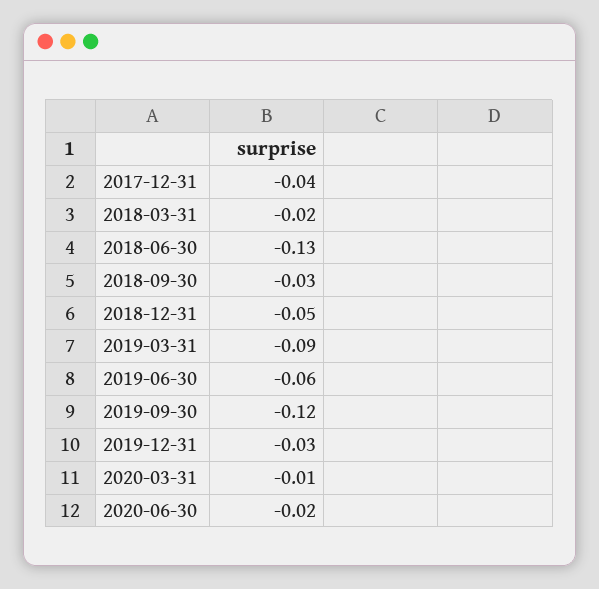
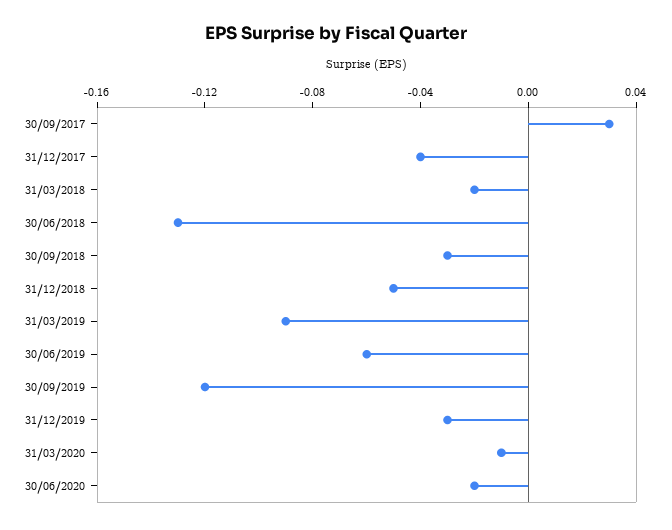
  {
    "2017-12-31": -0.04,
    "2018-03-31": -0.02,
    "2018-06-30": -0.13,
    "2018-09-30": -0.03,
    "2018-12-31": -0.05,
    "2019-03-31": -0.09,
    "2019-06-30": -0.06,
    "2019-09-30": -0.12,
    "2019-12-31": -0.03,
    "2020-03-31": -0.01,
-   "2020-06-30": -0.02
+   "2020-06-30": -0.02,
+   "30/09/2017": 0.03
  }

